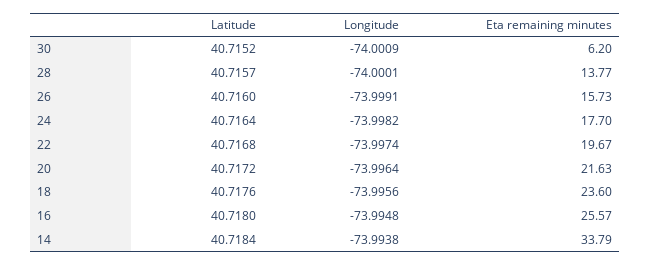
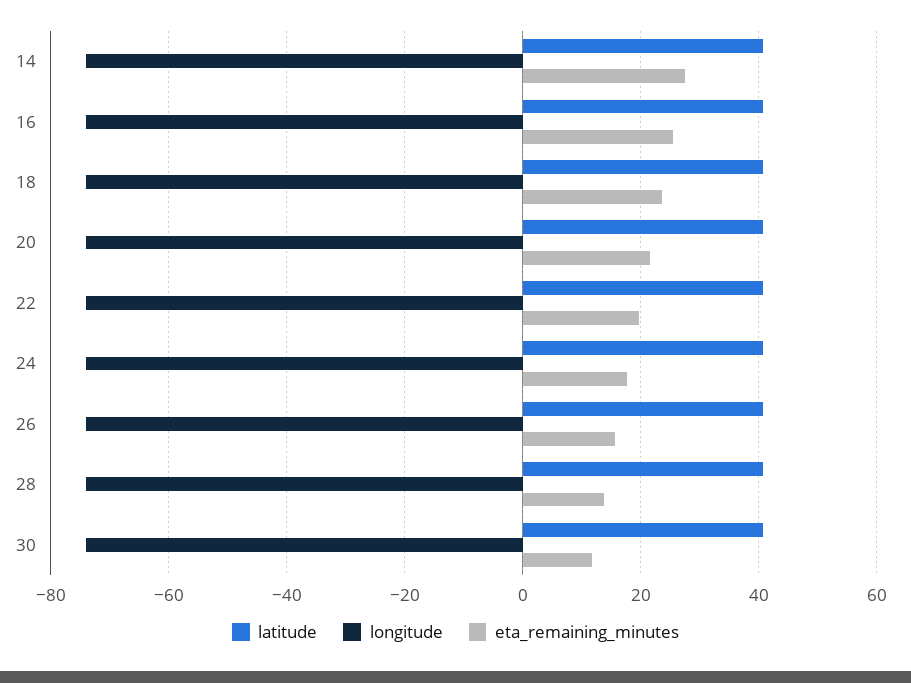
  {
    "Latitude": {
      "30": 40.7152,
      "28": 40.7157,
      "26": 40.716,
      "24": 40.7164,
      "22": 40.7168,
      "20": 40.7172,
      "18": 40.7176,
      "16": 40.718,
      "14": 40.7184
    },
    "Longitude": {
      "30": -74.0009,
      "28": -74.0001,
      "26": -73.9991,
      "24": -73.9982,
      "22": -73.9974,
      "20": -73.9964,
      "18": -73.9956,
      "16": -73.9948,
      "14": -73.9938
    },
    "Eta remaining minutes": {
-     "30": 6.2,
+     "30": 12,
      "28": 13.77,
      "26": 15.73,
      "24": 17.7,
      "22": 19.67,
      "20": 21.63,
      "18": 23.6,
      "16": 25.57,
-     "14": 33.79
+     "14": 28
    }
  }

